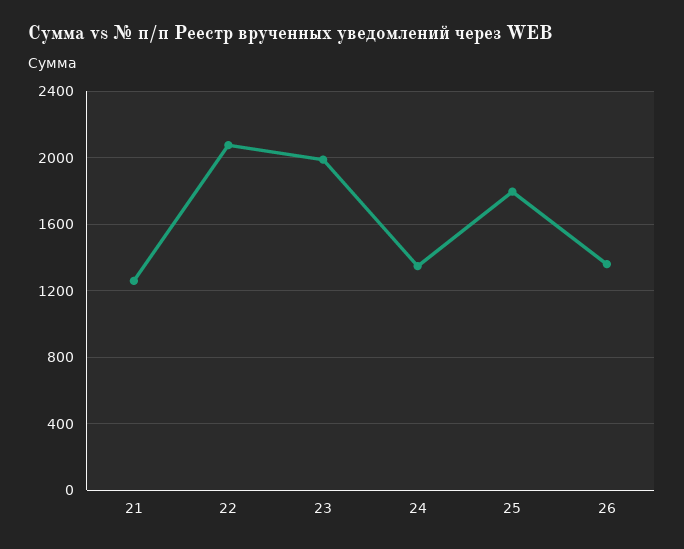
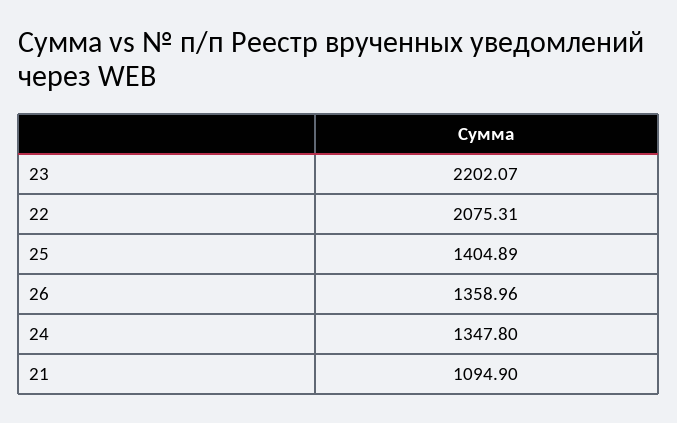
  {
-   "21": 1250,
+   "21": 1094.9,
    "22": 2075.31,
-   "23": 2000,
+   "23": 2202.07,
    "24": 1347.8,
-   "25": 1800,
+   "25": 1404.89,
    "26": 1358.96
  }

